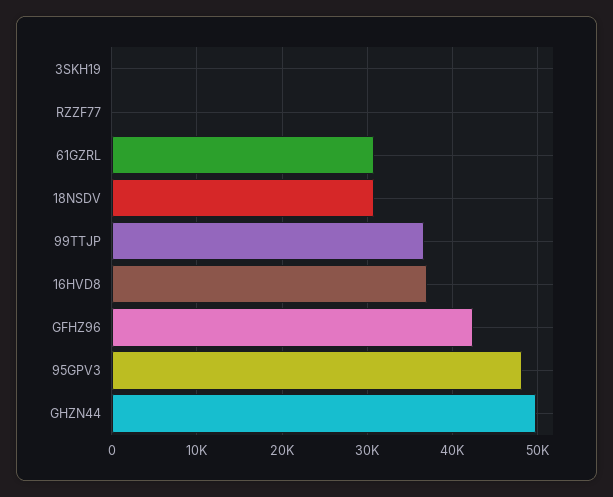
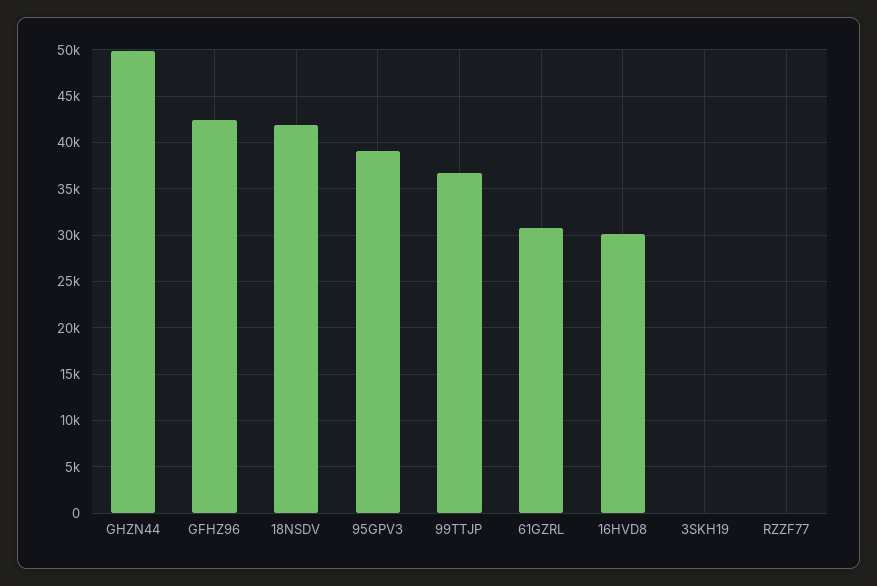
  {
    "3SKH19": 0,
    "RZZF77": 0,
    "61GZRL": 31000,
-   "18NSDV": 31000,
+   "18NSDV": 42000,
    "99TTJP": 37000,
-   "16HVD8": 37000,
+   "16HVD8": 30000,
    "GFHZ96": 42000,
-   "95GPV3": 48000,
+   "95GPV3": 39000,
    "GHZN44": 50000
  }

